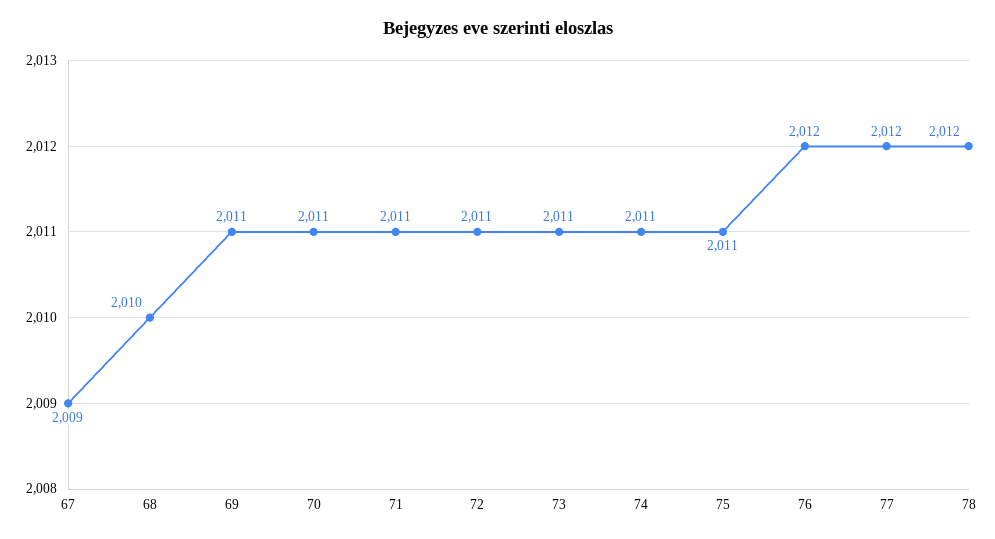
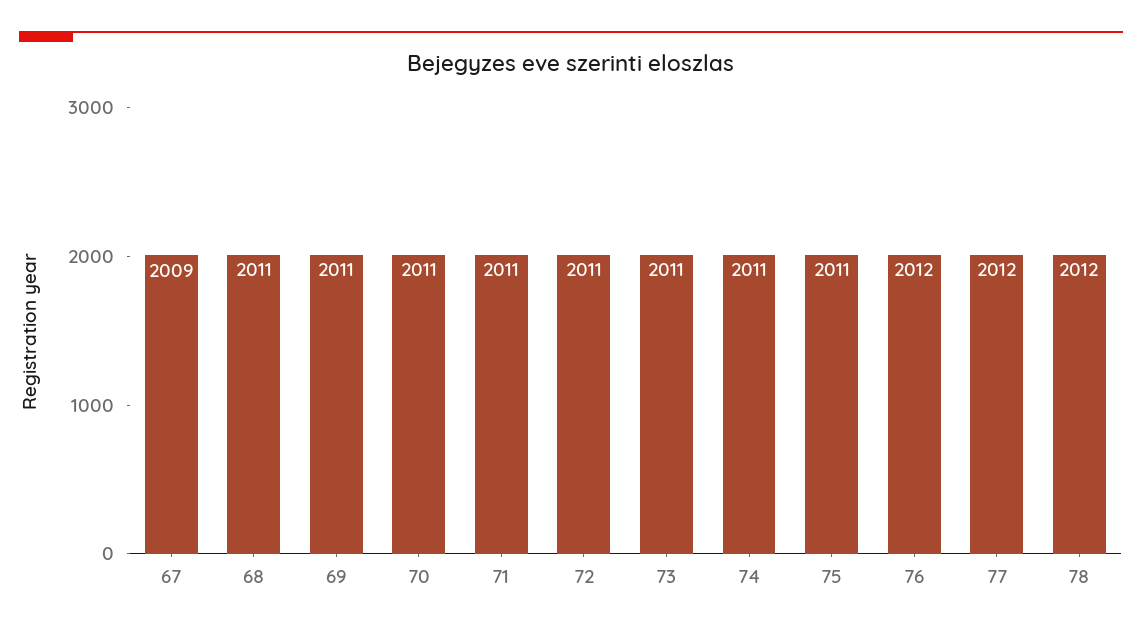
  {
    "67": 2009,
-   "68": 2010,
+   "68": 2011,
    "69": 2011,
    "70": 2011,
    "71": 2011,
    "72": 2011,
    "73": 2011,
    "74": 2011,
    "75": 2011,
    "76": 2012,
    "77": 2012,
    "78": 2012
  }

